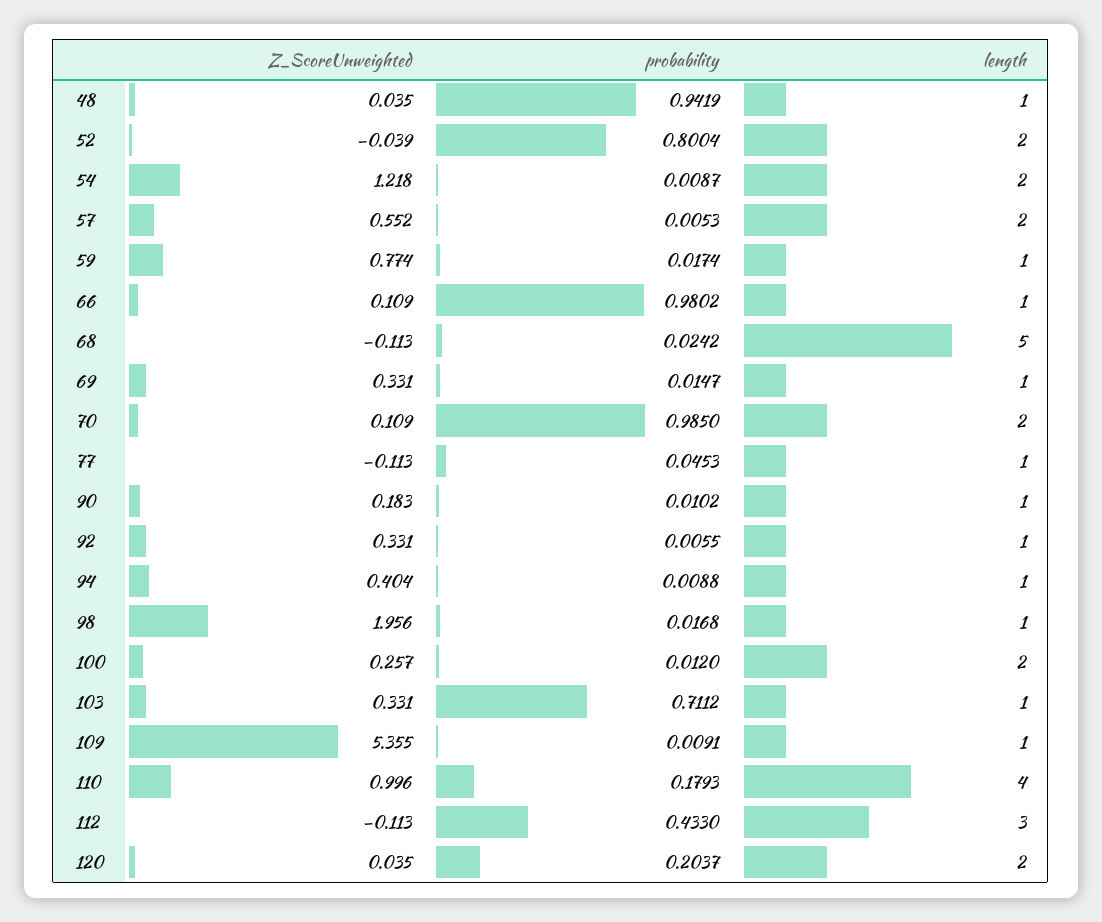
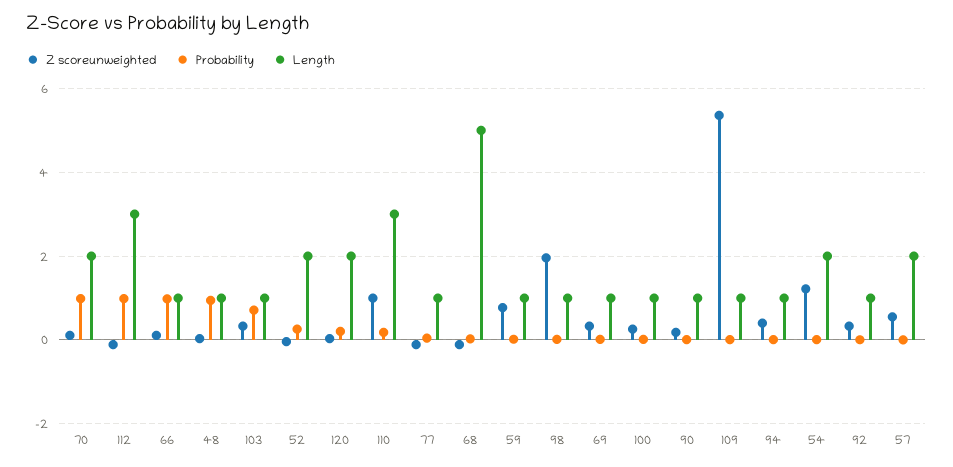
  {
    "Z_ScoreUnweighted": {
      "48": 0.035,
      "52": -0.039,
      "54": 1.218,
      "57": 0.552,
      "59": 0.774,
      "66": 0.109,
      "68": -0.113,
      "69": 0.331,
      "70": 0.109,
      "77": -0.113,
      "90": 0.183,
      "92": 0.331,
      "94": 0.404,
      "98": 1.956,
      "100": 0.257,
      "103": 0.331,
      "109": 5.355,
      "110": 0.996,
      "112": -0.113,
      "120": 0.035
    },
    "probability": {
      "48": 0.9419,
-     "52": 0.8004,
+     "52": 0.2,
      "54": 0.0087,
      "57": 0.0053,
      "59": 0.0174,
      "66": 0.9802,
      "68": 0.0242,
      "69": 0.0147,
      "70": 0.985,
      "77": 0.0453,
      "90": 0.0102,
      "92": 0.0055,
      "94": 0.0088,
      "98": 0.0168,
      "100": 0.012,
      "103": 0.7112,
      "109": 0.0091,
      "110": 0.1793,
-     "112": 0.433,
+     "112": 1,
      "120": 0.2037
    },
    "length": {
      "48": 1,
      "52": 2,
      "54": 2,
      "57": 2,
      "59": 1,
      "66": 1,
      "68": 5,
      "69": 1,
      "70": 2,
      "77": 1,
      "90": 1,
      "92": 1,
      "94": 1,
      "98": 1,
-     "100": 2,
+     "100": 1,
      "103": 1,
      "109": 1,
-     "110": 4,
+     "110": 3,
      "112": 3,
      "120": 2
    }
  }

